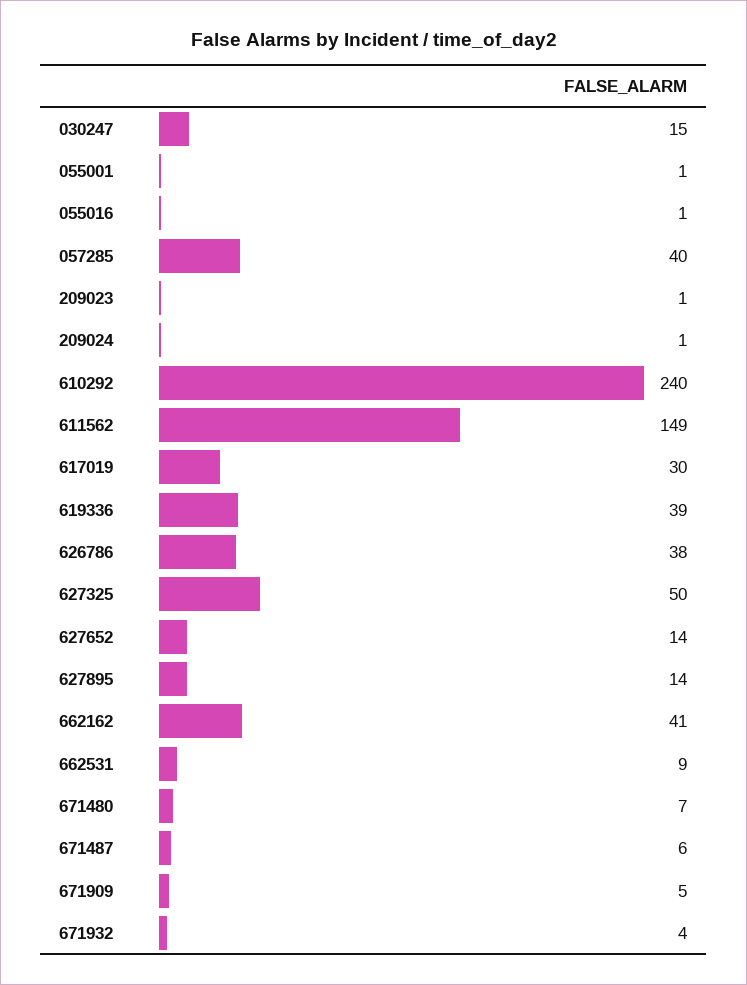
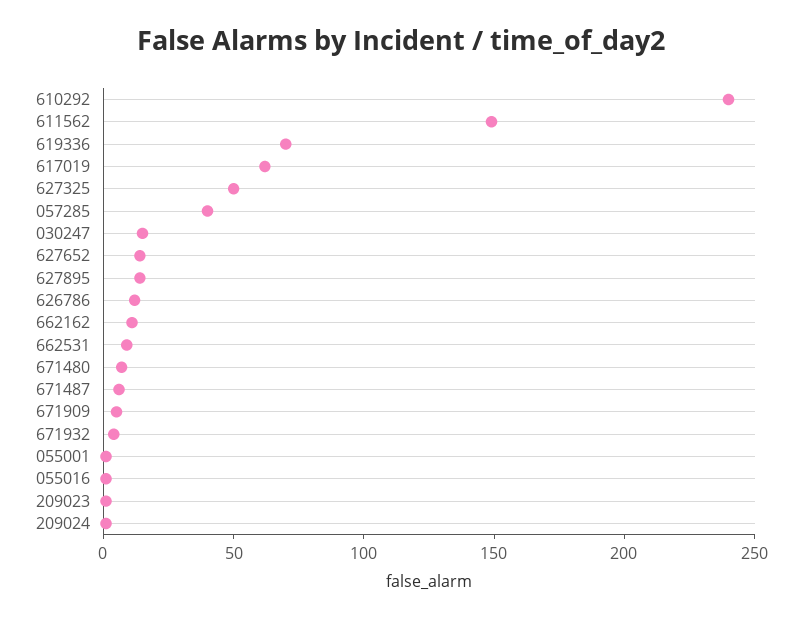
  {
    "030247": 15,
    "055001": 1,
    "055016": 1,
    "057285": 40,
    "209023": 1,
    "209024": 1,
    "610292": 240,
    "611562": 149,
-   "617019": 30,
+   "617019": 60,
-   "619336": 39,
+   "619336": 70,
-   "626786": 38,
+   "626786": 10,
    "627325": 50,
    "627652": 14,
    "627895": 14,
-   "662162": 41,
+   "662162": 10,
    "662531": 9,
    "671480": 7,
    "671487": 6,
    "671909": 5,
    "671932": 4
  }

